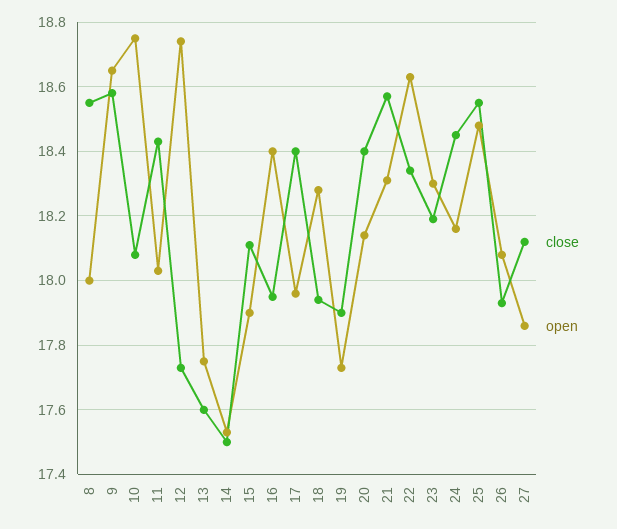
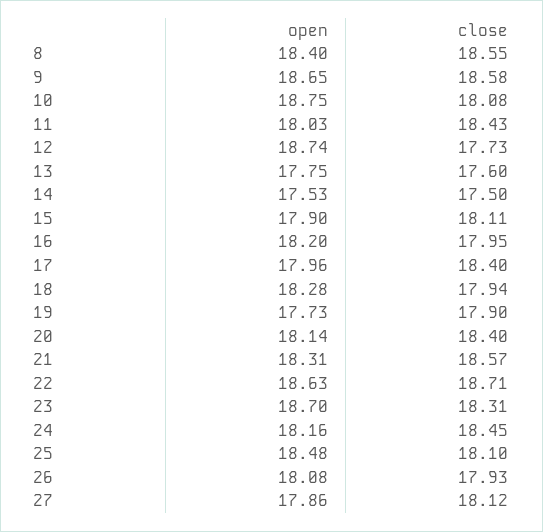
  {
    "close": {
      "8": 18.55,
      "9": 18.58,
      "10": 18.08,
      "11": 18.43,
      "12": 17.73,
      "13": 17.6,
      "14": 17.5,
      "15": 18.11,
      "16": 17.95,
      "17": 18.4,
      "18": 17.94,
      "19": 17.9,
      "20": 18.4,
      "21": 18.57,
-     "22": 18.35,
+     "22": 18.71,
-     "23": 18.2,
+     "23": 18.31,
      "24": 18.45,
-     "25": 18.55,
+     "25": 18.1,
      "26": 17.93,
      "27": 18.12
    },
    "open": {
-     "8": 18,
+     "8": 18.4,
      "9": 18.65,
      "10": 18.75,
      "11": 18.03,
      "12": 18.74,
      "13": 17.75,
      "14": 17.53,
      "15": 17.9,
-     "16": 18.4,
+     "16": 18.2,
      "17": 17.96,
      "18": 18.28,
      "19": 17.73,
      "20": 18.14,
      "21": 18.31,
      "22": 18.63,
-     "23": 18.3,
+     "23": 18.7,
      "24": 18.16,
      "25": 18.48,
      "26": 18.08,
      "27": 17.86
    }
  }

